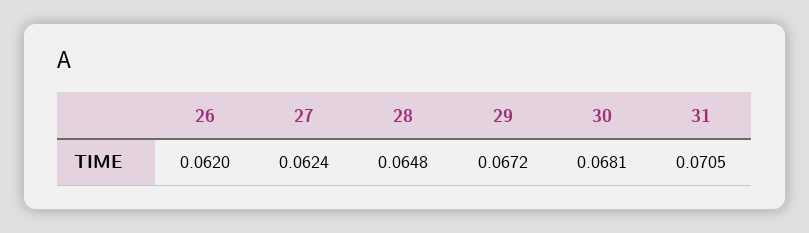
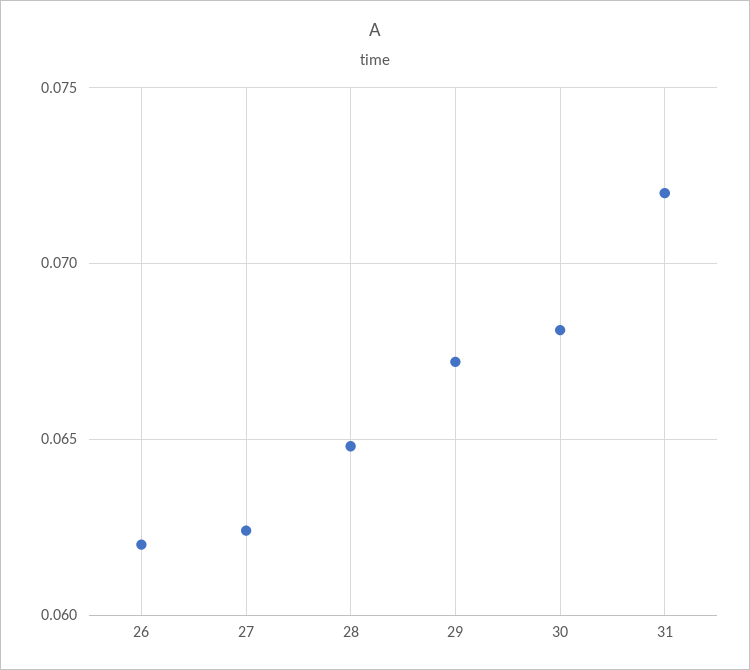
  {
    "26": 0.062,
    "27": 0.0624,
    "28": 0.0648,
    "29": 0.0672,
    "30": 0.0681,
-   "31": 0.0705
+   "31": 0.072
  }

